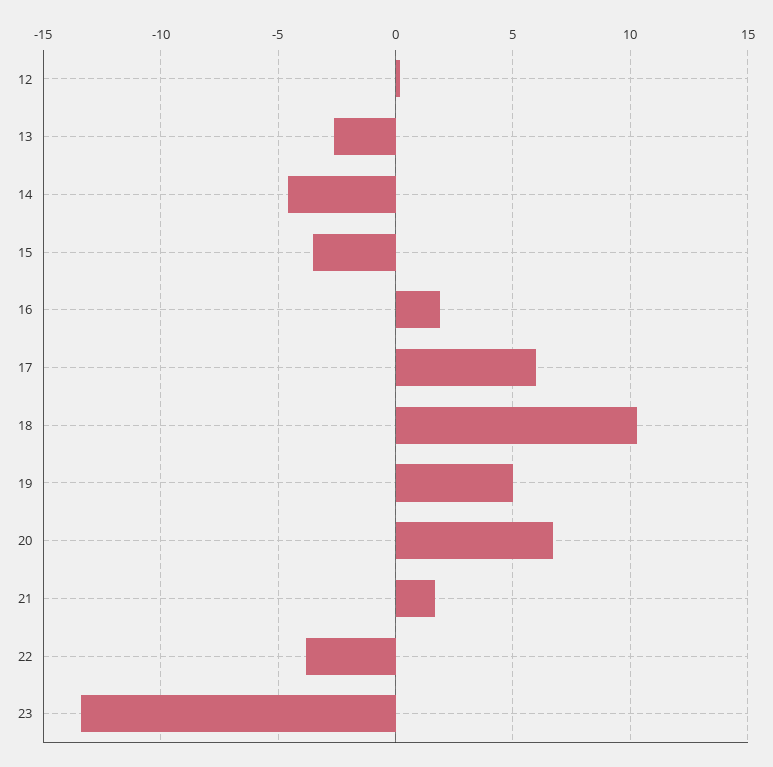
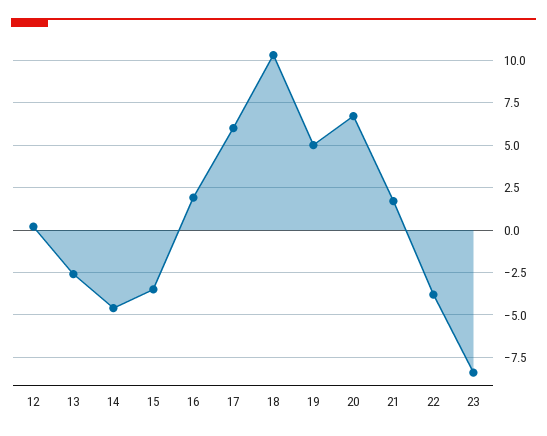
  {
    "12": 0,
    "13": -2.5,
    "14": -4.5,
    "15": -3.5,
    "16": 2,
    "17": 6,
    "18": 10.5,
    "19": 5,
    "20": 6.5,
    "21": 1.5,
    "22": -4,
-   "23": -13.5
+   "23": -8.5
  }

